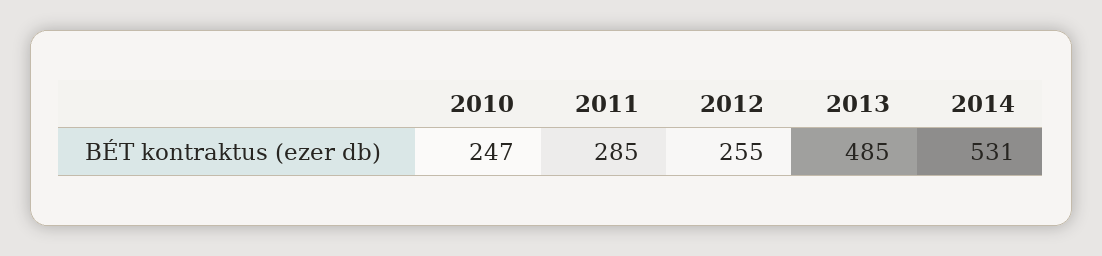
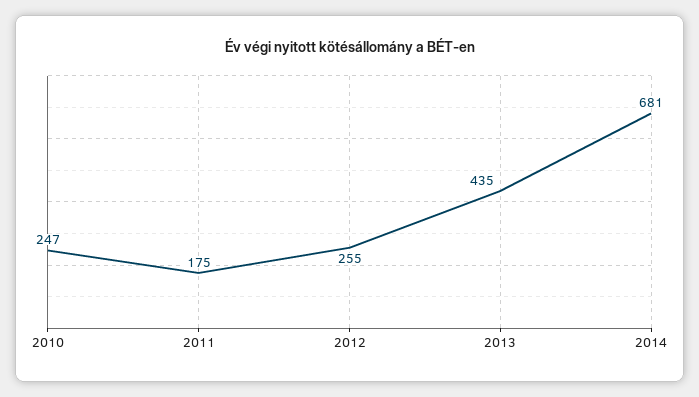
  {
    "2010": 247,
-   "2011": 285,
+   "2011": 175,
    "2012": 255,
-   "2013": 485,
+   "2013": 435,
-   "2014": 531
+   "2014": 681
  }

